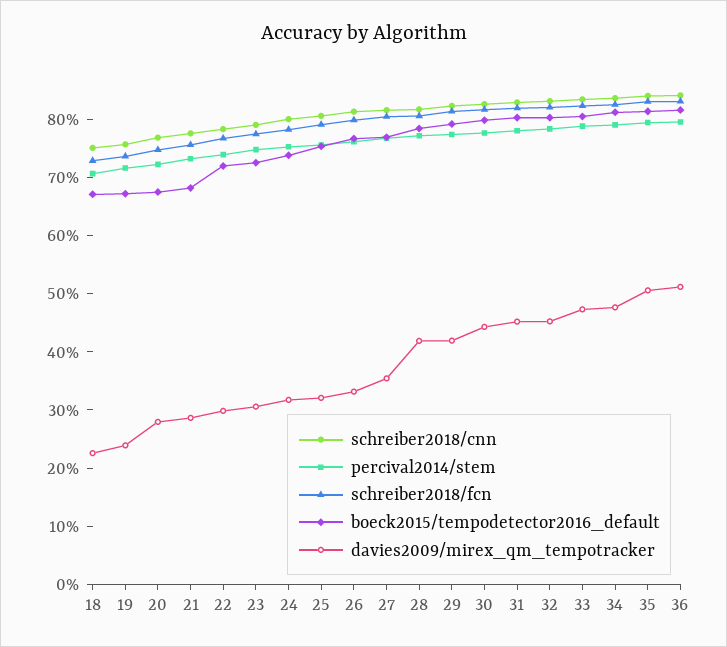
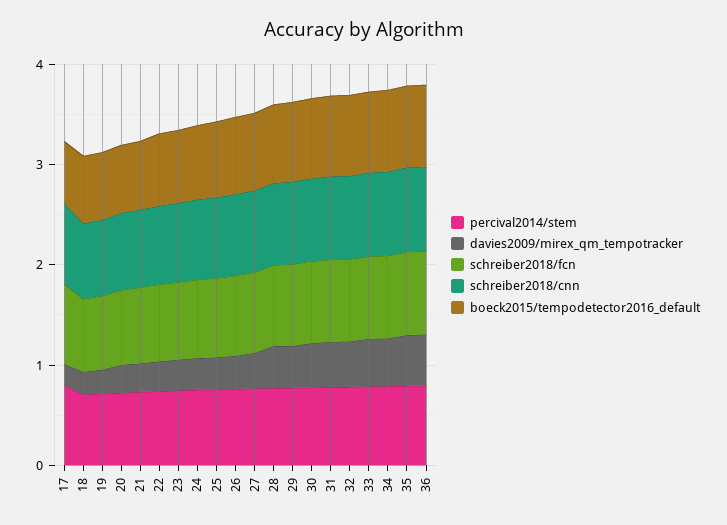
  {
    "schreiber2018/cnn": {
      "18": 0.76,
      "19": 0.76,
      "20": 0.76,
      "21": 0.78,
      "22": 0.78,
      "23": 0.8,
      "24": 0.8,
      "25": 0.8,
      "26": 0.82,
      "27": 0.82,
      "28": 0.82,
      "29": 0.82,
      "30": 0.82,
      "31": 0.82,
      "32": 0.84,
      "33": 0.84,
      "34": 0.84,
      "35": 0.84,
-     "36": 0.84
+     "36": 0.84,
+     "17": 0.8
    },
    "percival2014/stem": {
      "18": 0.7,
      "19": 0.72,
      "20": 0.72,
      "21": 0.74,
      "22": 0.74,
      "23": 0.74,
      "24": 0.76,
      "25": 0.76,
      "26": 0.76,
      "27": 0.76,
      "28": 0.78,
      "29": 0.78,
      "30": 0.78,
      "31": 0.78,
      "32": 0.78,
      "33": 0.78,
      "34": 0.8,
      "35": 0.8,
-     "36": 0.8
+     "36": 0.8,
+     "17": 0.8
    },
    "schreiber2018/fcn": {
      "18": 0.72,
      "19": 0.74,
      "20": 0.74,
      "21": 0.76,
      "22": 0.76,
      "23": 0.78,
      "24": 0.78,
      "25": 0.8,
      "26": 0.8,
      "27": 0.8,
      "28": 0.8,
      "29": 0.82,
      "30": 0.82,
      "31": 0.82,
      "32": 0.82,
      "33": 0.82,
      "34": 0.82,
      "35": 0.84,
-     "36": 0.84
+     "36": 0.84,
+     "17": 0.8
    },
    "boeck2015/tempodetector2016_default": {
      "18": 0.68,
      "19": 0.68,
      "20": 0.68,
      "21": 0.68,
      "22": 0.72,
      "23": 0.72,
      "24": 0.74,
      "25": 0.76,
      "26": 0.76,
      "27": 0.76,
      "28": 0.78,
      "29": 0.8,
      "30": 0.8,
      "31": 0.8,
      "32": 0.8,
      "33": 0.8,
      "34": 0.82,
      "35": 0.82,
-     "36": 0.82
+     "36": 0.82,
+     "17": 0.6
    },
    "davies2009/mirex_qm_tempotracker": {
      "18": 0.22,
      "19": 0.24,
      "20": 0.28,
      "21": 0.28,
      "22": 0.3,
      "23": 0.3,
      "24": 0.32,
      "25": 0.32,
      "26": 0.34,
      "27": 0.36,
      "28": 0.42,
      "29": 0.42,
      "30": 0.44,
      "31": 0.46,
      "32": 0.46,
      "33": 0.48,
      "34": 0.48,
      "35": 0.5,
-     "36": 0.52
+     "36": 0.52,
+     "17": 0.2
    }
  }

